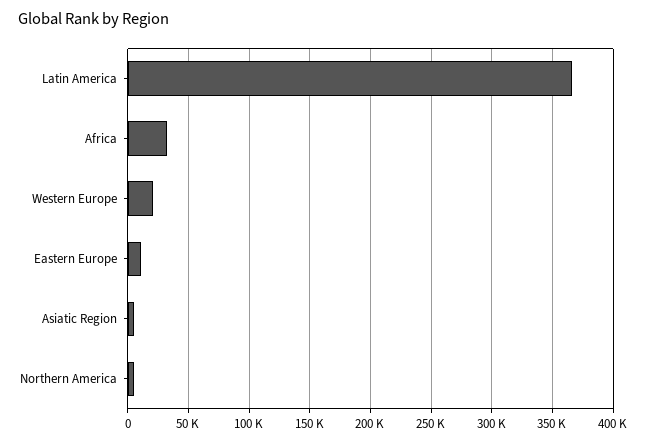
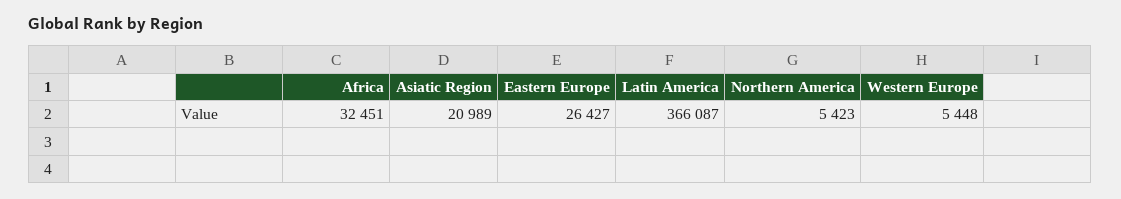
  {
    "Latin America": 366087,
    "Africa": 32451,
-   "Western Europe": 20000,
+   "Western Europe": 5448,
-   "Eastern Europe": 10000,
+   "Eastern Europe": 26427,
-   "Asiatic Region": 5000,
+   "Asiatic Region": 20989,
    "Northern America": 5423
  }

